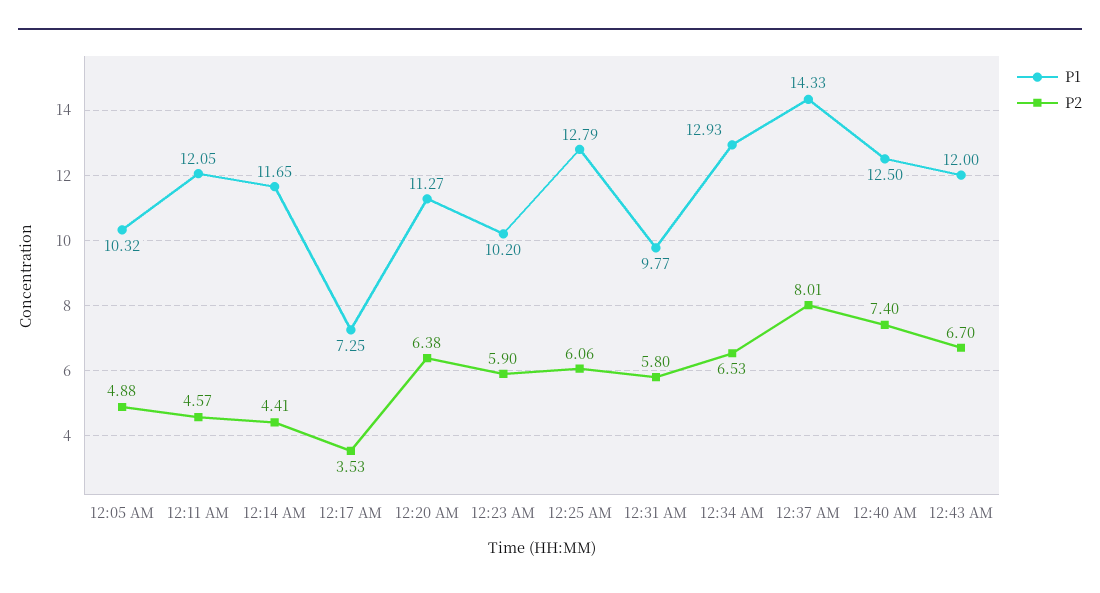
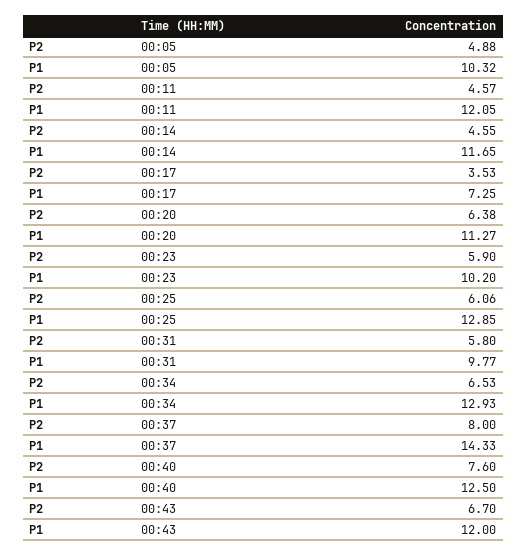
  {
    "P1": {
      "12:05 AM": 10.32,
      "12:11 AM": 12.05,
      "12:14 AM": 11.65,
      "12:17 AM": 7.25,
      "12:20 AM": 11.27,
      "12:23 AM": 10.2,
-     "12:25 AM": 12.79,
+     "12:25 AM": 12.85,
      "12:31 AM": 9.77,
      "12:34 AM": 12.93,
      "12:37 AM": 14.33,
      "12:40 AM": 12.5,
      "12:43 AM": 12
    },
    "P2": {
      "12:05 AM": 4.88,
      "12:11 AM": 4.57,
-     "12:14 AM": 4.41,
+     "12:14 AM": 4.55,
      "12:17 AM": 3.53,
      "12:20 AM": 6.38,
      "12:23 AM": 5.9,
      "12:25 AM": 6.06,
      "12:31 AM": 5.8,
      "12:34 AM": 6.53,
-     "12:37 AM": 8.01,
+     "12:37 AM": 8,
-     "12:40 AM": 7.4,
+     "12:40 AM": 7.6,
      "12:43 AM": 6.7
    }
  }

